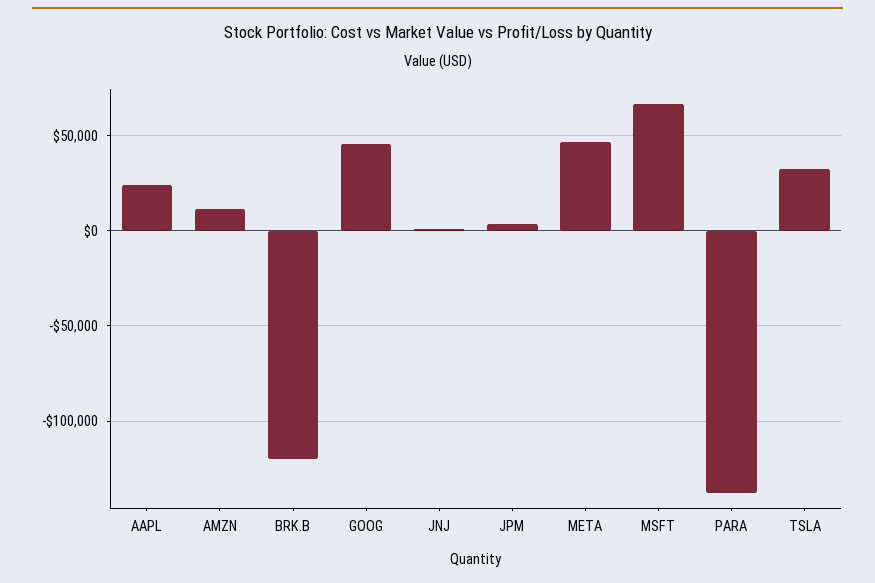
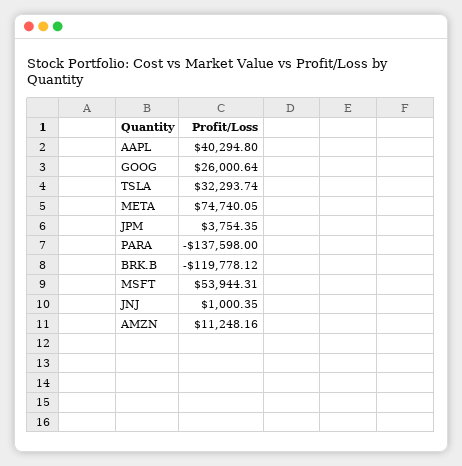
  {
-   "AAPL": 25000,
+   "AAPL": 40294.8,
    "AMZN": 11248.16,
    "BRK.B": -119778.12,
-   "GOOG": 45000,
+   "GOOG": 26000.64,
    "JNJ": 1000.35,
    "JPM": 3754.35,
-   "META": 45000,
+   "META": 74740.05,
-   "MSFT": 65000,
+   "MSFT": 53944.31,
    "PARA": -137598,
    "TSLA": 32293.74
  }

